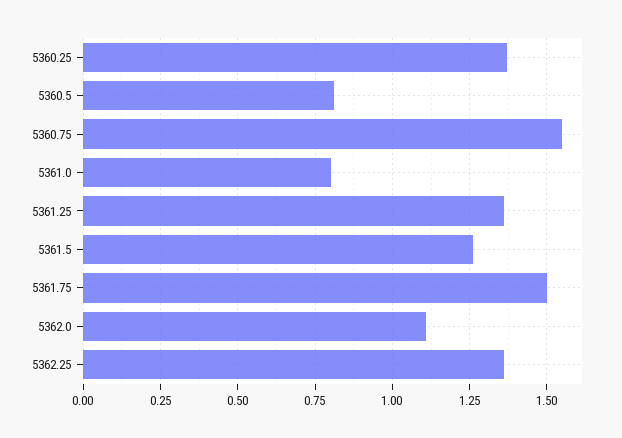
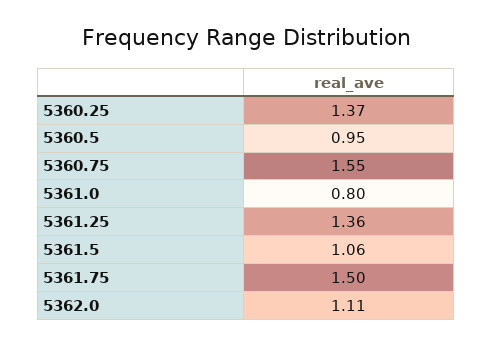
  {
    "5360.25": 1.37,
-   "5360.5": 0.8,
+   "5360.5": 0.95,
    "5360.75": 1.55,
    "5361.0": 0.8,
    "5361.25": 1.36,
-   "5361.5": 1.25,
+   "5361.5": 1.06,
    "5361.75": 1.5,
-   "5362.0": 1.11,
+   "5362.0": 1.11
-   "5362.25": 1.35
  }

